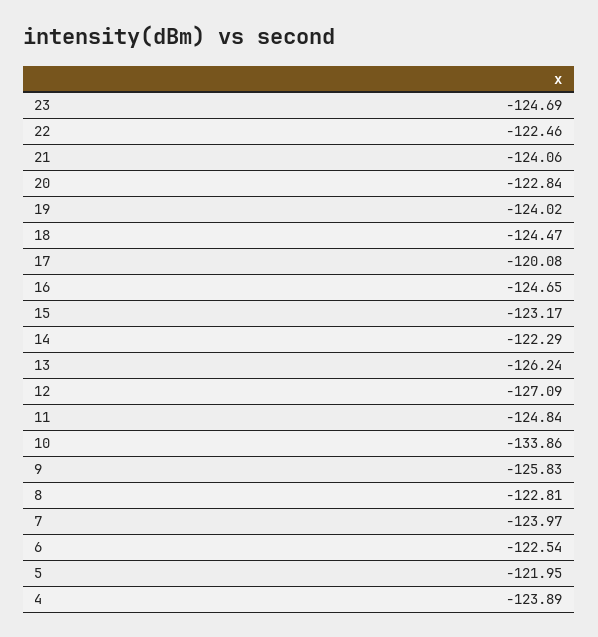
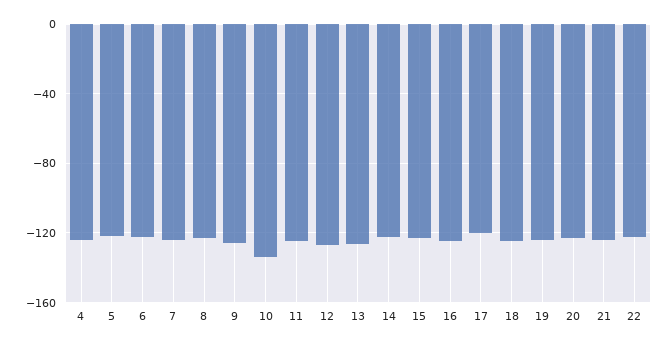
  {
-   "23": -124.69,
    "22": -122.46,
    "21": -124.06,
    "20": -122.84,
    "19": -124.02,
    "18": -124.47,
    "17": -120.08,
    "16": -124.65,
    "15": -123.17,
    "14": -122.29,
    "13": -126.24,
    "12": -127.09,
    "11": -124.84,
    "10": -133.86,
    "9": -125.83,
    "8": -122.81,
    "7": -123.97,
    "6": -122.54,
    "5": -121.95,
    "4": -123.89
  }

